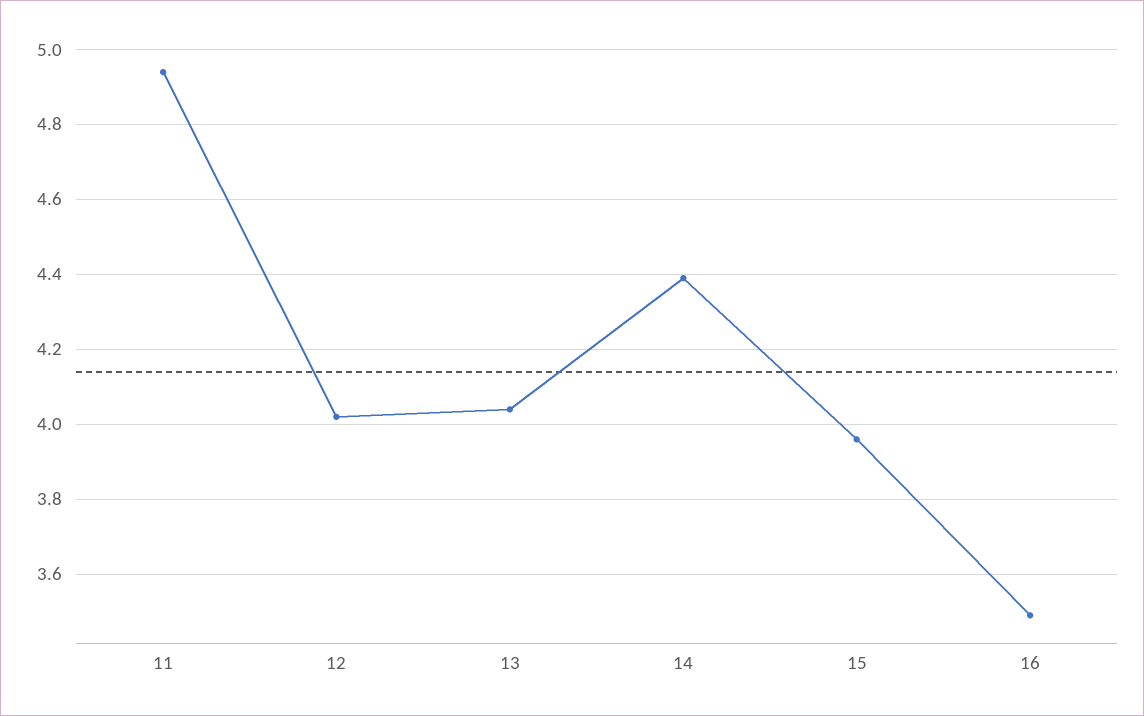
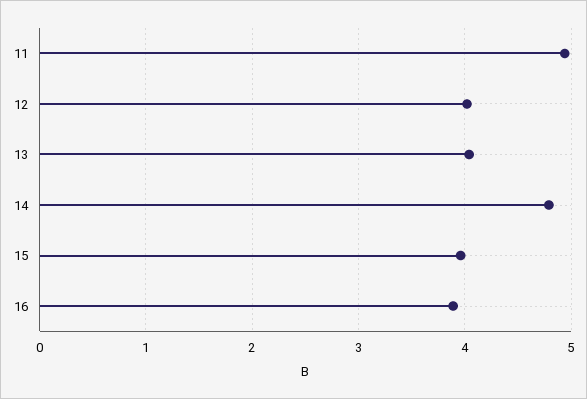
  {
    "11": 4.95,
    "12": 4,
    "13": 4.05,
-   "14": 4.4,
+   "14": 4.8,
    "15": 3.95,
-   "16": 3.5
+   "16": 3.9
  }

